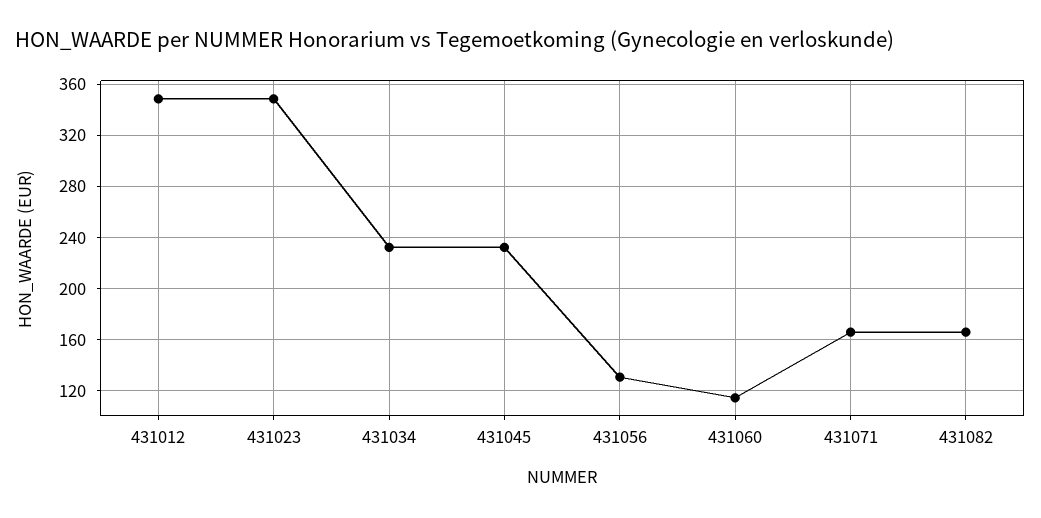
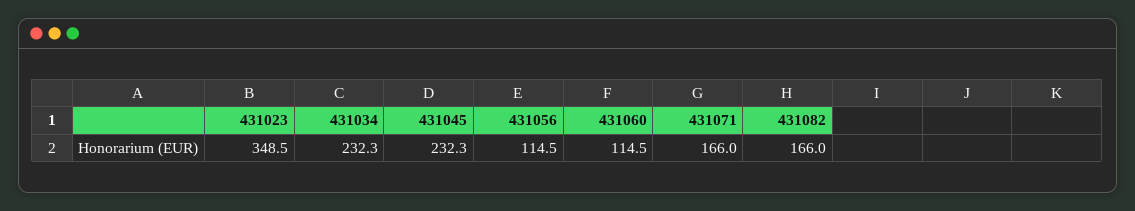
  {
-   "431012": 350,
    "431023": 348.5,
    "431034": 232.3,
    "431045": 232.3,
-   "431056": 130,
+   "431056": 114.5,
    "431060": 114.5,
    "431071": 166,
    "431082": 166
  }

